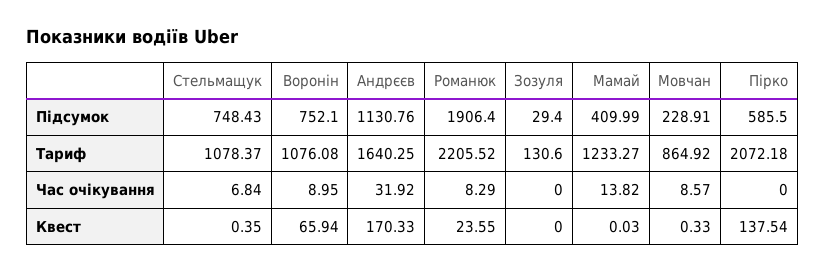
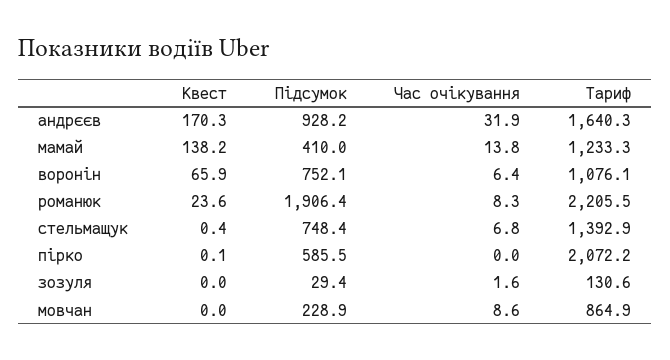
  {
    "Стельмащук": {
      "Підсумок": 748.43,
-     "Тариф": 1078.37,
+     "Тариф": 1392.9,
      "Час очікування": 6.84,
      "Квест": 0.35
    },
    "Воронін": {
      "Підсумок": 752.1,
      "Тариф": 1076.08,
-     "Час очікування": 8.95,
+     "Час очікування": 6.4,
      "Квест": 65.94
    },
    "Андрєєв": {
-     "Підсумок": 1130.76,
+     "Підсумок": 928.2,
      "Тариф": 1640.25,
      "Час очікування": 31.92,
      "Квест": 170.33
    },
    "Романюк": {
      "Підсумок": 1906.4,
      "Тариф": 2205.52,
      "Час очікування": 8.29,
      "Квест": 23.55
    },
    "Зозуля": {
      "Підсумок": 29.4,
      "Тариф": 130.6,
-     "Час очікування": 0,
+     "Час очікування": 1.6,
      "Квест": 0
    },
    "Мамай": {
      "Підсумок": 409.99,
      "Тариф": 1233.27,
      "Час очікування": 13.82,
-     "Квест": 0.03
+     "Квест": 138.2
    },
    "Мовчан": {
      "Підсумок": 228.91,
      "Тариф": 864.92,
      "Час очікування": 8.57,
-     "Квест": 0.33
+     "Квест": 0
    },
    "Пірко": {
      "Підсумок": 585.5,
      "Тариф": 2072.18,
      "Час очікування": 0,
-     "Квест": 137.54
+     "Квест": 0.1
    }
  }

